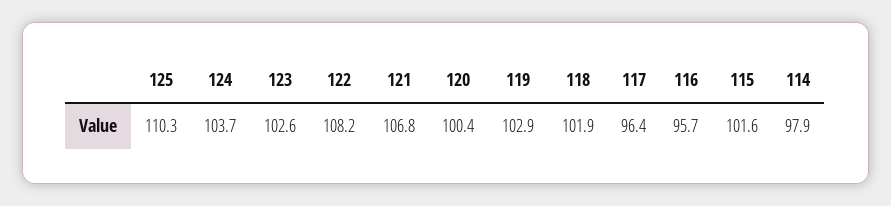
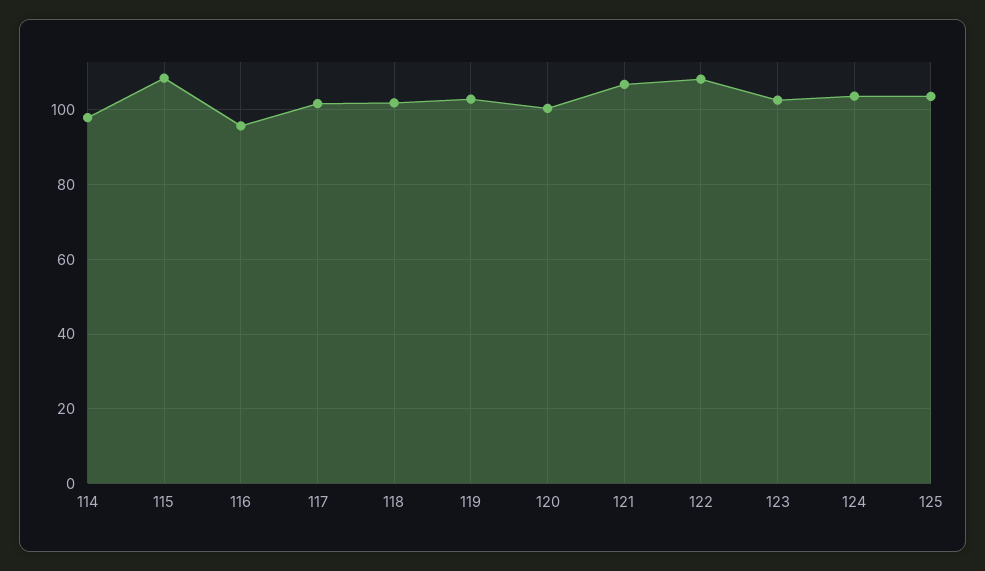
  {
-   "125": 110.3,
+   "125": 104,
    "124": 103.7,
    "123": 102.6,
    "122": 108.2,
    "121": 106.8,
    "120": 100.4,
    "119": 102.9,
    "118": 101.9,
-   "117": 96.4,
+   "117": 102,
    "116": 95.7,
-   "115": 101.6,
+   "115": 108,
    "114": 97.9
  }

